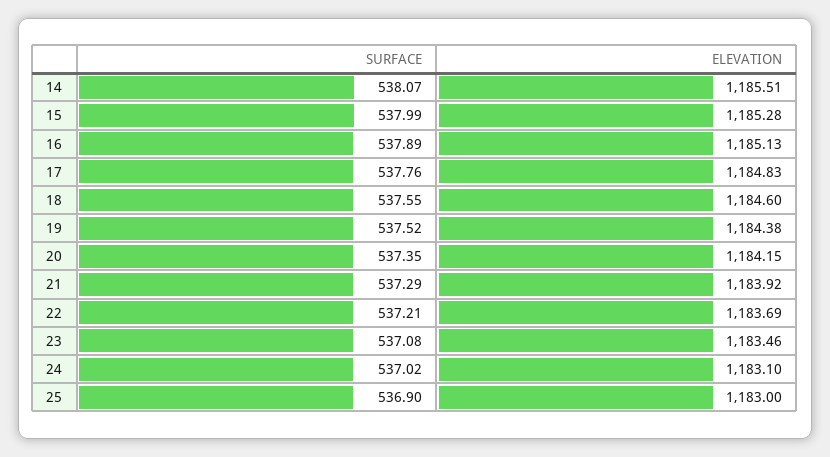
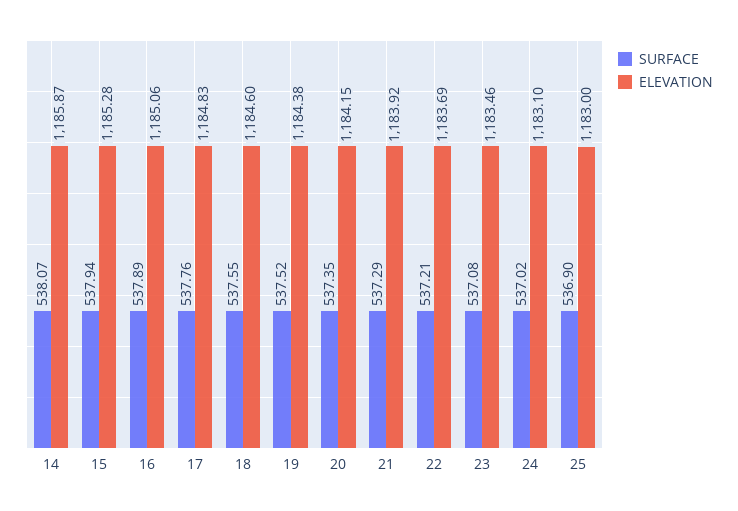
  {
    "SURFACE": {
      "14": 538.07,
-     "15": 537.99,
+     "15": 537.94,
      "16": 537.89,
      "17": 537.76,
      "18": 537.55,
      "19": 537.52,
      "20": 537.35,
      "21": 537.29,
      "22": 537.21,
      "23": 537.08,
      "24": 537.02,
      "25": 536.9
    },
    "ELEVATION": {
-     "14": 1185.51,
+     "14": 1185.87,
      "15": 1185.28,
-     "16": 1185.13,
+     "16": 1185.06,
      "17": 1184.83,
      "18": 1184.6,
      "19": 1184.38,
      "20": 1184.15,
      "21": 1183.92,
      "22": 1183.69,
      "23": 1183.46,
      "24": 1183.1,
      "25": 1183
    }
  }

